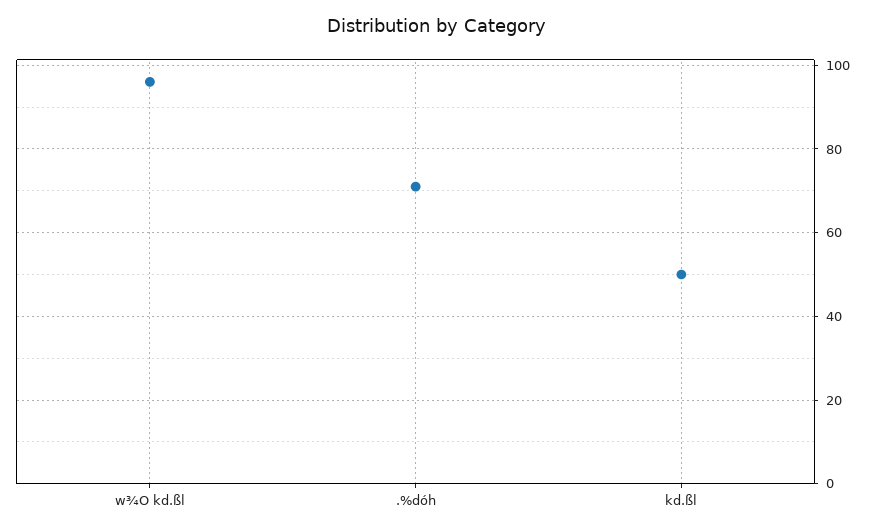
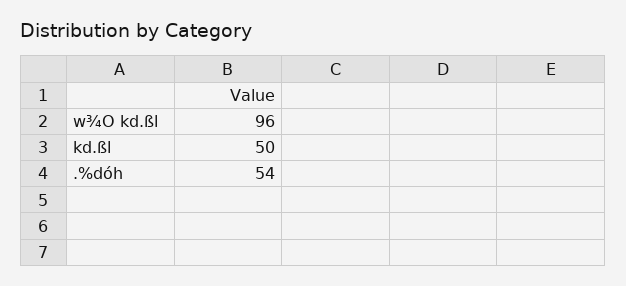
  {
    "w¾O kd.ßl": 96,
-   ".%dóh": 70,
+   ".%dóh": 54,
    "kd.ßl": 50
  }

